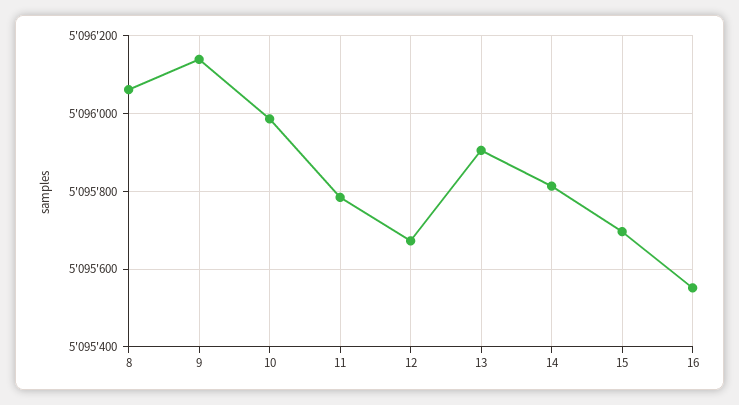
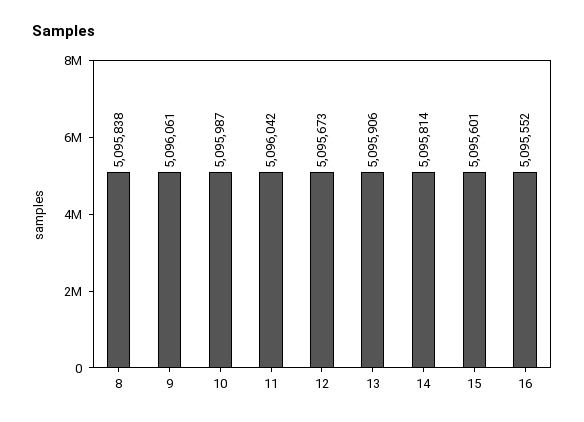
  {
-   "8": 5096060,
+   "8": 5095838,
-   "9": 5096140,
+   "9": 5096061,
    "10": 5095987,
-   "11": 5095780,
+   "11": 5096042,
    "12": 5095673,
    "13": 5095906,
    "14": 5095814,
-   "15": 5095700,
+   "15": 5095601,
    "16": 5095552
  }

